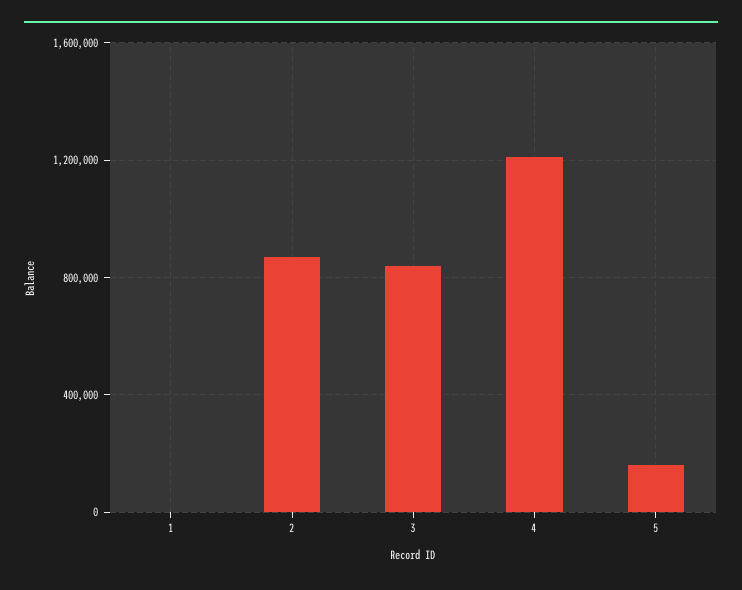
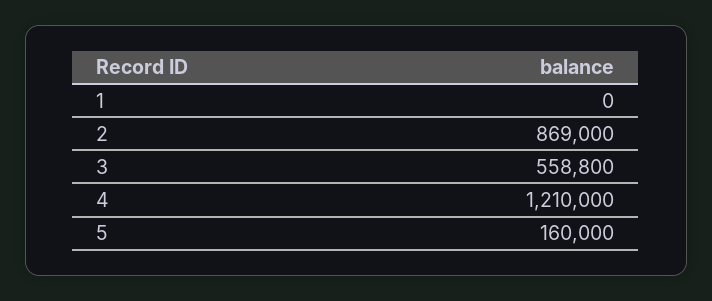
  {
    "1": 0,
    "2": 869000,
-   "3": 850000,
+   "3": 558800,
    "4": 1210000,
    "5": 160000
  }

